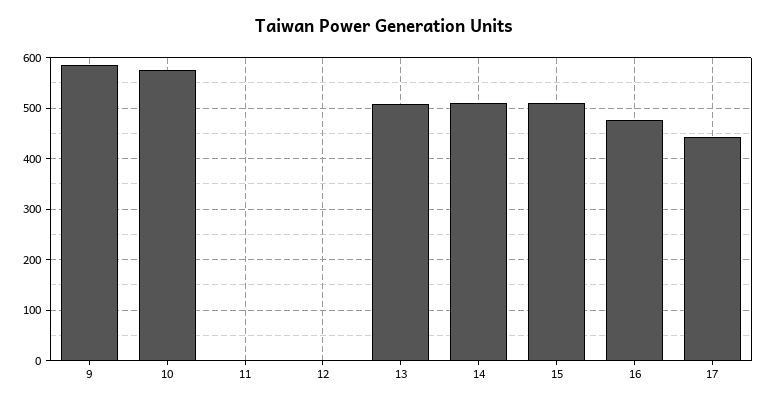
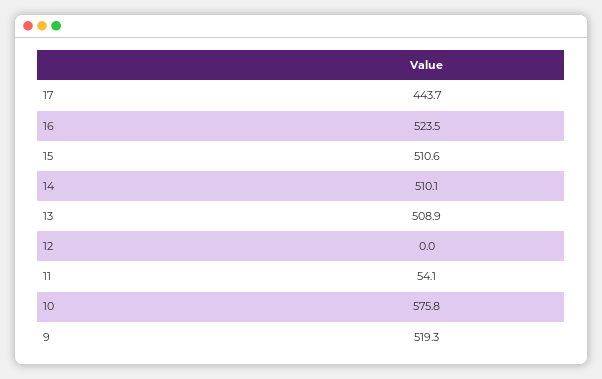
  {
-   "9": 580,
+   "9": 519.3,
    "10": 575.8,
-   "11": 0,
+   "11": 54.1,
    "12": 0,
    "13": 508.9,
    "14": 510.1,
    "15": 510.6,
-   "16": 480,
+   "16": 523.5,
    "17": 443.7
  }

